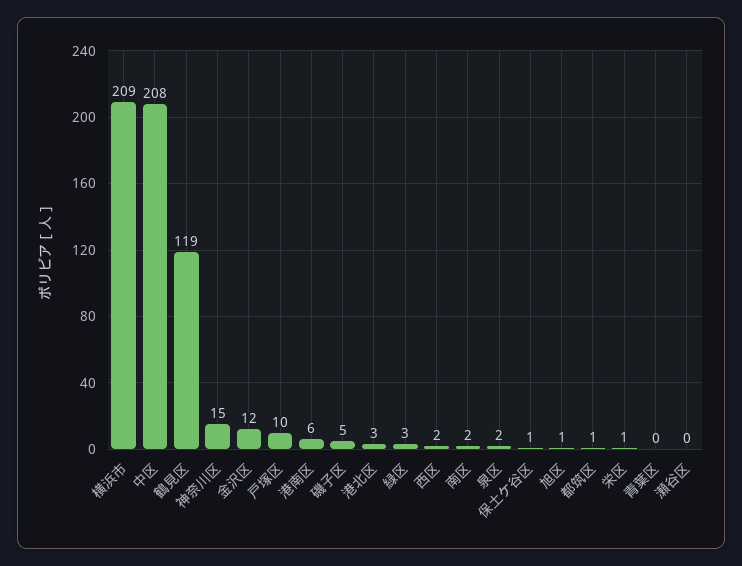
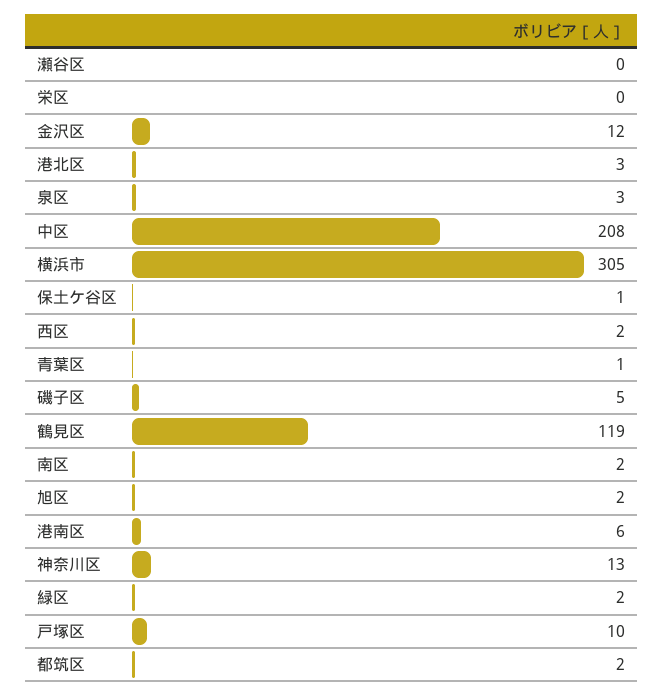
  {
-   "横浜市": 209,
+   "横浜市": 305,
    "中区": 208,
    "鶴見区": 119,
-   "神奈川区": 15,
+   "神奈川区": 13,
    "金沢区": 12,
    "戸塚区": 10,
    "港南区": 6,
    "磯子区": 5,
    "港北区": 3,
-   "緑区": 3,
+   "緑区": 2,
    "西区": 2,
    "南区": 2,
-   "泉区": 2,
+   "泉区": 3,
    "保土ケ谷区": 1,
-   "旭区": 1,
+   "旭区": 2,
-   "都筑区": 1,
+   "都筑区": 2,
-   "栄区": 1,
+   "栄区": 0,
-   "青葉区": 0,
+   "青葉区": 1,
    "瀬谷区": 0
  }

